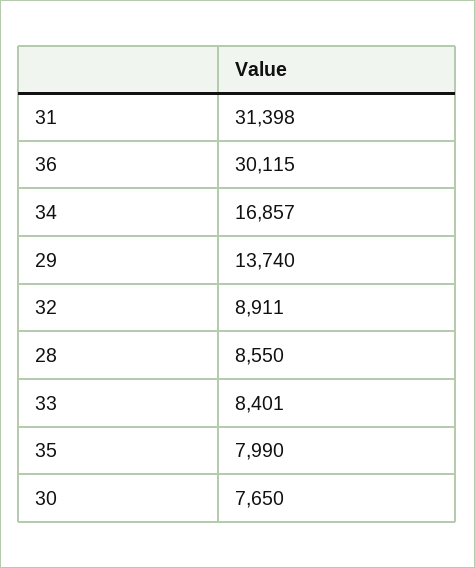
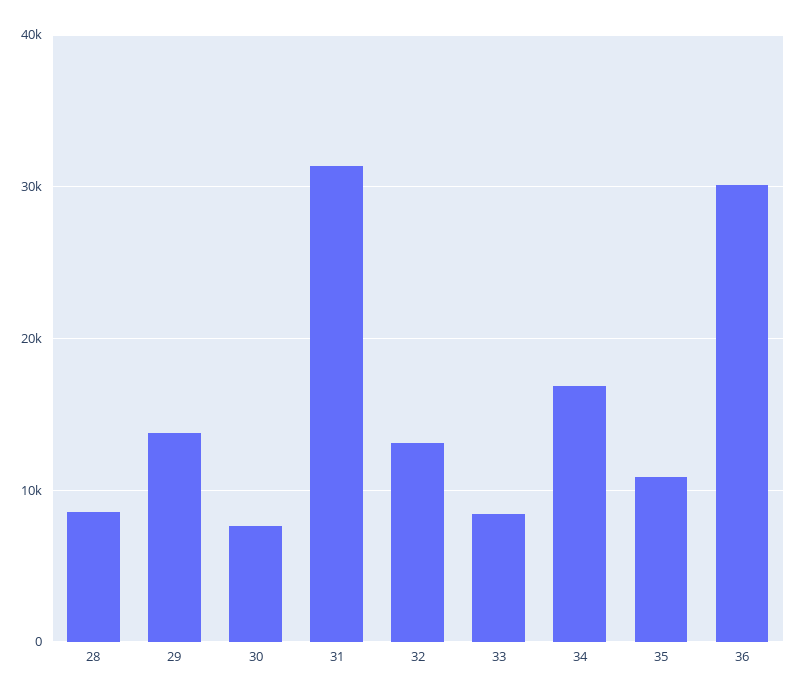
  {
    "31": 31398,
    "36": 30115,
    "34": 16857,
    "29": 13740,
-   "32": 8911,
+   "32": 13000,
    "28": 8550,
    "33": 8401,
-   "35": 7990,
+   "35": 11000,
    "30": 7650
  }

